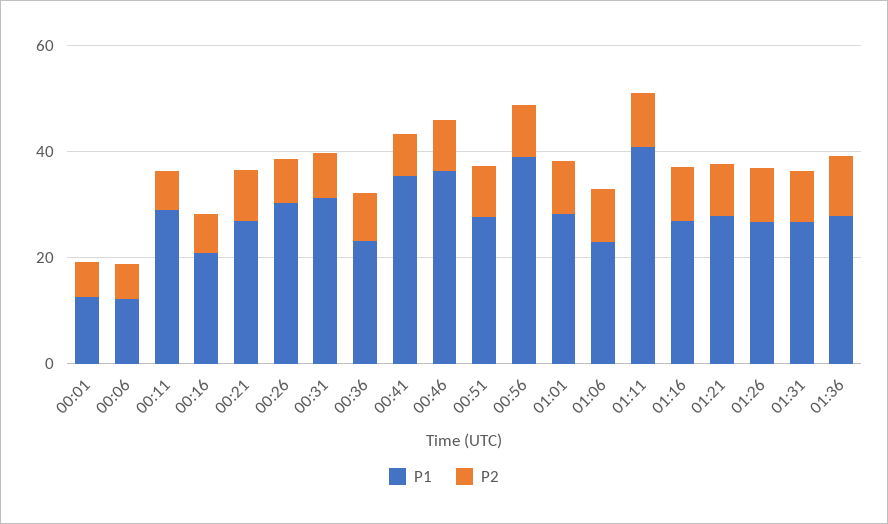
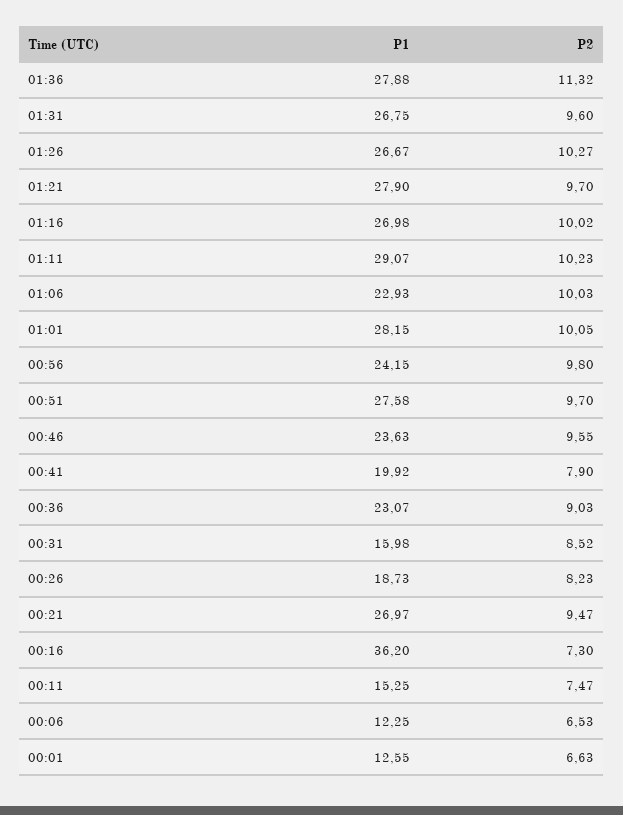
  {
    "P1": {
      "00:01": 12.55,
      "00:06": 12.25,
-     "00:11": 30,
+     "00:11": 15.25,
-     "00:16": 20,
+     "00:16": 36.2,
      "00:21": 26.97,
-     "00:26": 30,
+     "00:26": 18.73,
-     "00:31": 30,
+     "00:31": 15.98,
      "00:36": 23.07,
-     "00:41": 35,
+     "00:41": 19.92,
-     "00:46": 35,
+     "00:46": 23.63,
      "00:51": 27.58,
-     "00:56": 40,
+     "00:56": 24.15,
      "01:01": 28.15,
      "01:06": 22.93,
-     "01:11": 40,
+     "01:11": 29.07,
      "01:16": 26.98,
      "01:21": 27.9,
      "01:26": 26.67,
      "01:31": 26.75,
      "01:36": 27.88
    },
    "P2": {
      "00:01": 6.63,
      "00:06": 6.53,
      "00:11": 7.47,
      "00:16": 7.3,
      "00:21": 9.47,
      "00:26": 8.23,
      "00:31": 8.52,
      "00:36": 9.03,
      "00:41": 7.9,
      "00:46": 9.55,
      "00:51": 9.7,
      "00:56": 9.8,
      "01:01": 10.05,
      "01:06": 10.03,
      "01:11": 10.23,
      "01:16": 10.02,
      "01:21": 9.7,
      "01:26": 10.27,
      "01:31": 9.6,
      "01:36": 11.32
    }
  }

